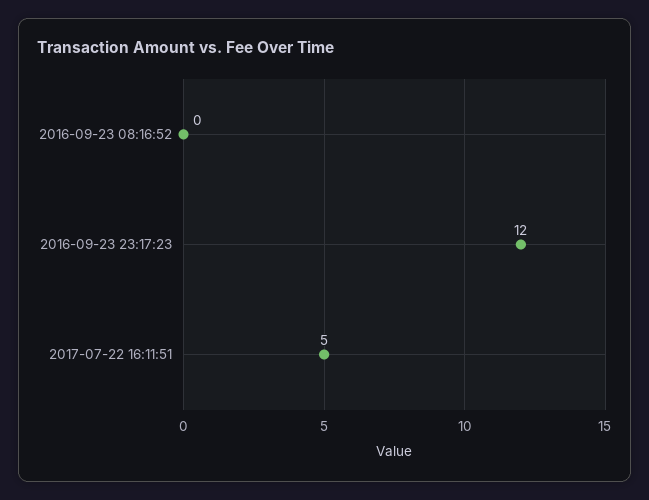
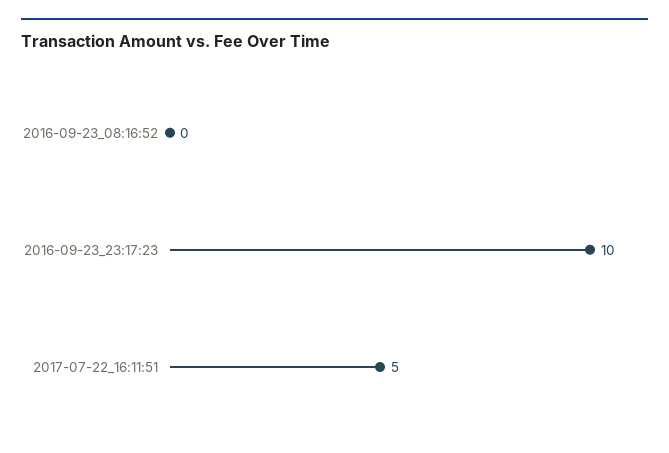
  {
    "2016-09-23 08:16:52": 0,
-   "2016-09-23 23:17:23": 12,
+   "2016-09-23 23:17:23": 10,
    "2017-07-22 16:11:51": 5
  }

